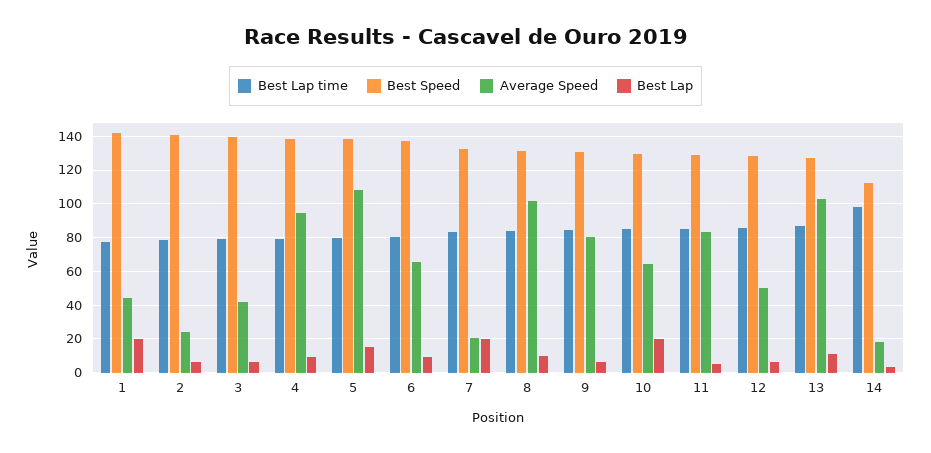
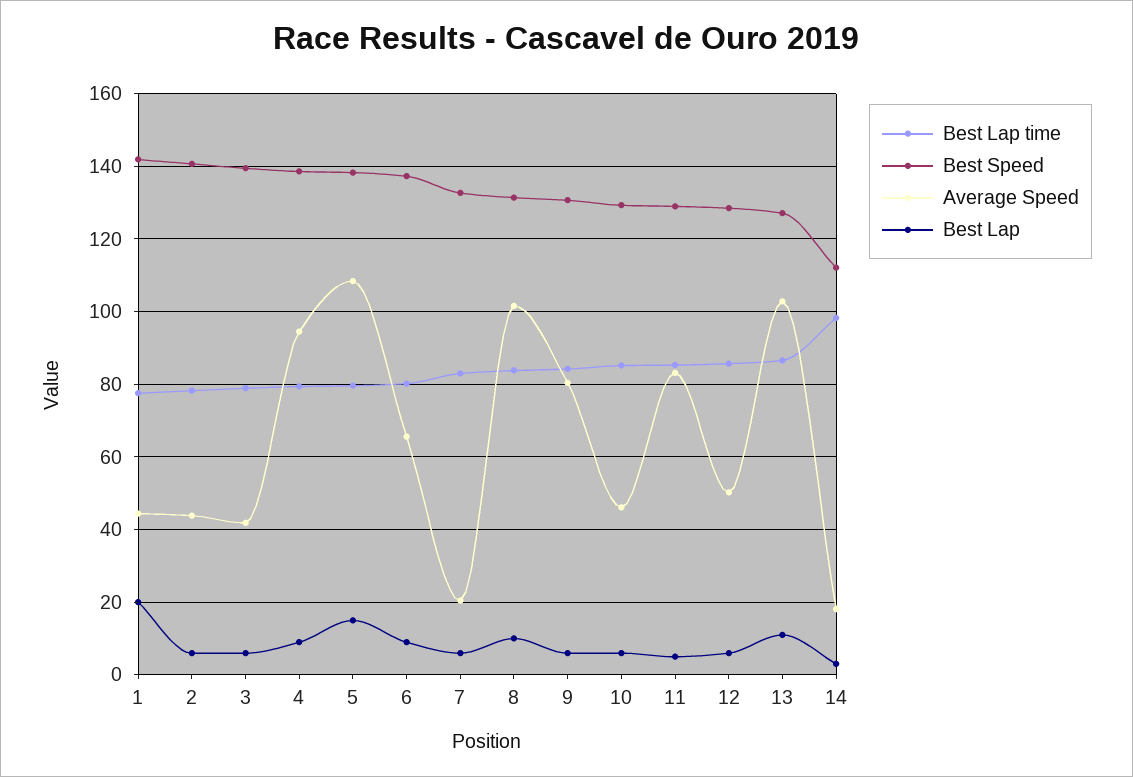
  {
    "Best Lap time": {
      "1": 78,
      "2": 78,
      "3": 78,
      "4": 80,
      "5": 80,
      "6": 80,
      "7": 82,
      "8": 84,
      "9": 84,
      "10": 86,
      "11": 86,
      "12": 86,
      "13": 86,
      "14": 98
    },
    "Best Speed": {
      "1": 142,
      "2": 140,
      "3": 140,
      "4": 138,
      "5": 138,
      "6": 138,
      "7": 132,
      "8": 132,
      "9": 130,
      "10": 130,
      "11": 130,
      "12": 128,
      "13": 128,
      "14": 112
    },
    "Average Speed": {
      "1": 44,
-     "2": 25,
+     "2": 44,
      "3": 42,
      "4": 94,
      "5": 108,
      "6": 66,
      "7": 20,
      "8": 102,
      "9": 80,
-     "10": 65,
+     "10": 46,
      "11": 84,
      "12": 50,
      "13": 102,
      "14": 18
    },
    "Best Lap": {
      "1": 20,
      "2": 6,
      "3": 6,
      "4": 10,
      "5": 16,
      "6": 10,
-     "7": 20,
+     "7": 6,
      "8": 10,
      "9": 6,
-     "10": 20,
+     "10": 6,
      "11": 6,
      "12": 6,
      "13": 12,
      "14": 4
    }
  }

